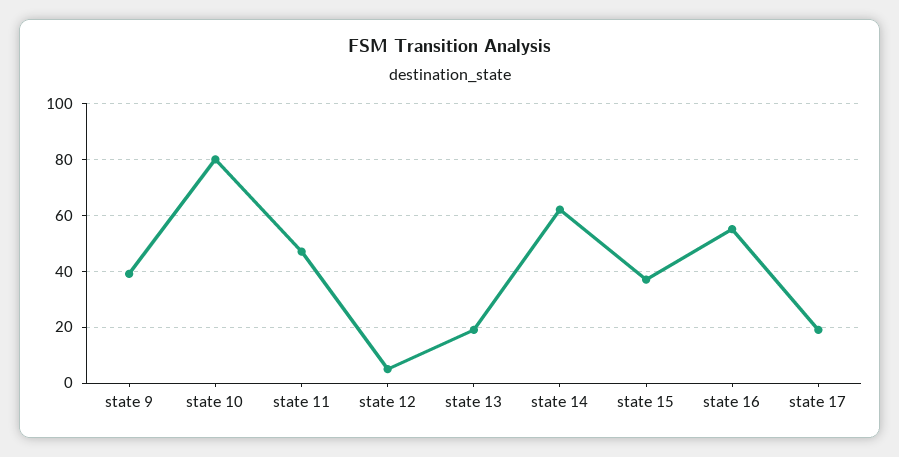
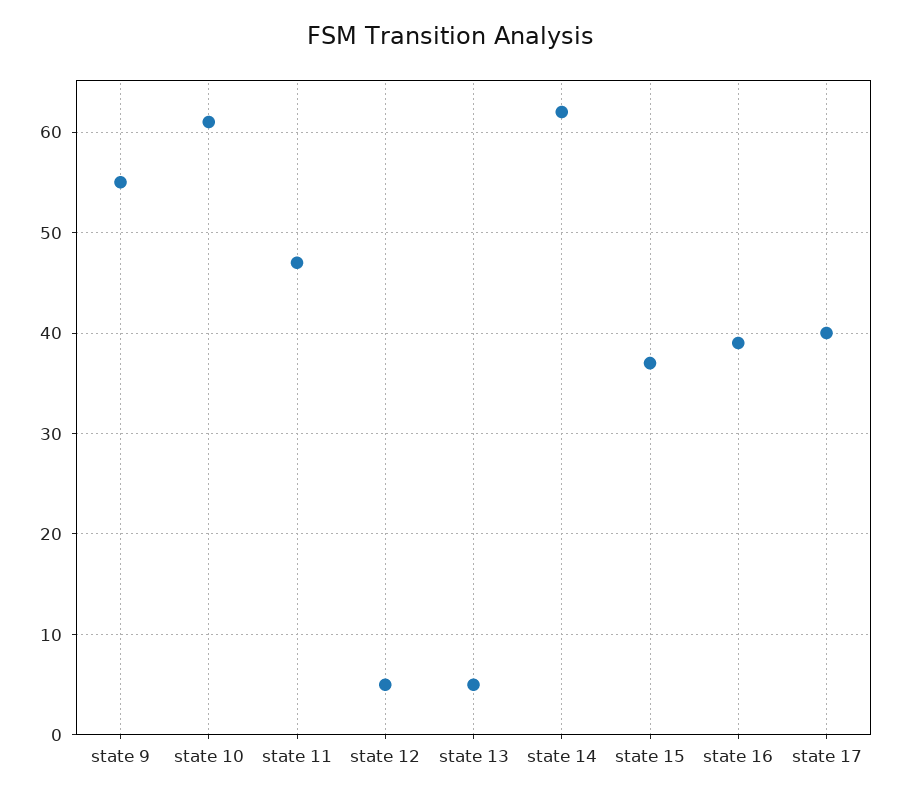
  {
-   "state 9": 40,
+   "state 9": 55,
-   "state 10": 80,
+   "state 10": 61,
    "state 11": 47,
    "state 12": 5,
-   "state 13": 20,
+   "state 13": 5,
    "state 14": 62,
    "state 15": 37,
-   "state 16": 55,
+   "state 16": 39,
-   "state 17": 20
+   "state 17": 40
  }

